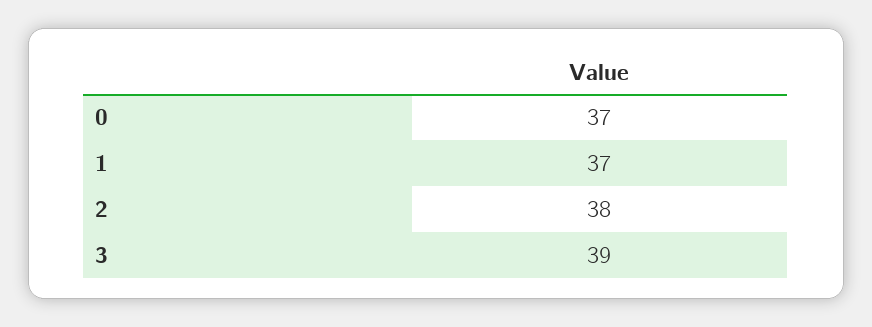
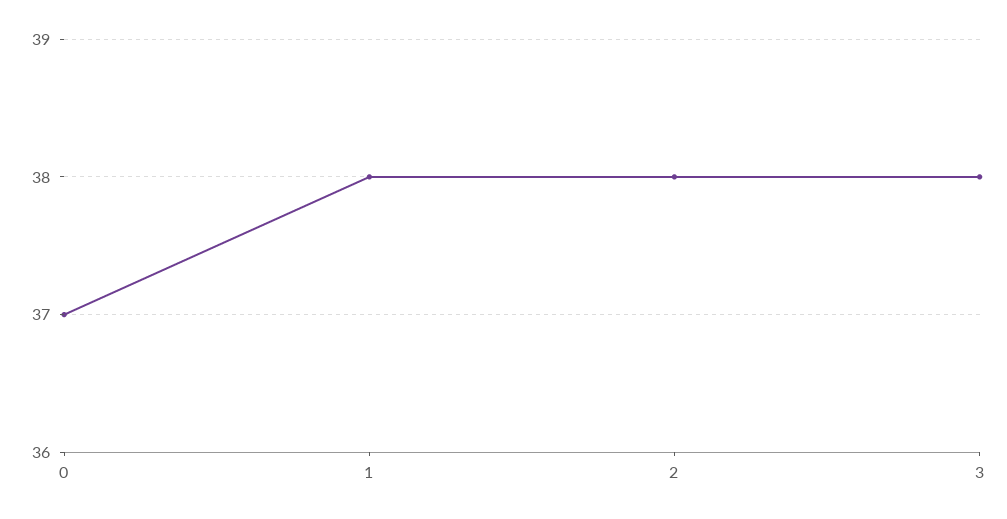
  {
    "0": 37,
-   "1": 37,
+   "1": 38,
    "2": 38,
-   "3": 39
+   "3": 38
  }

